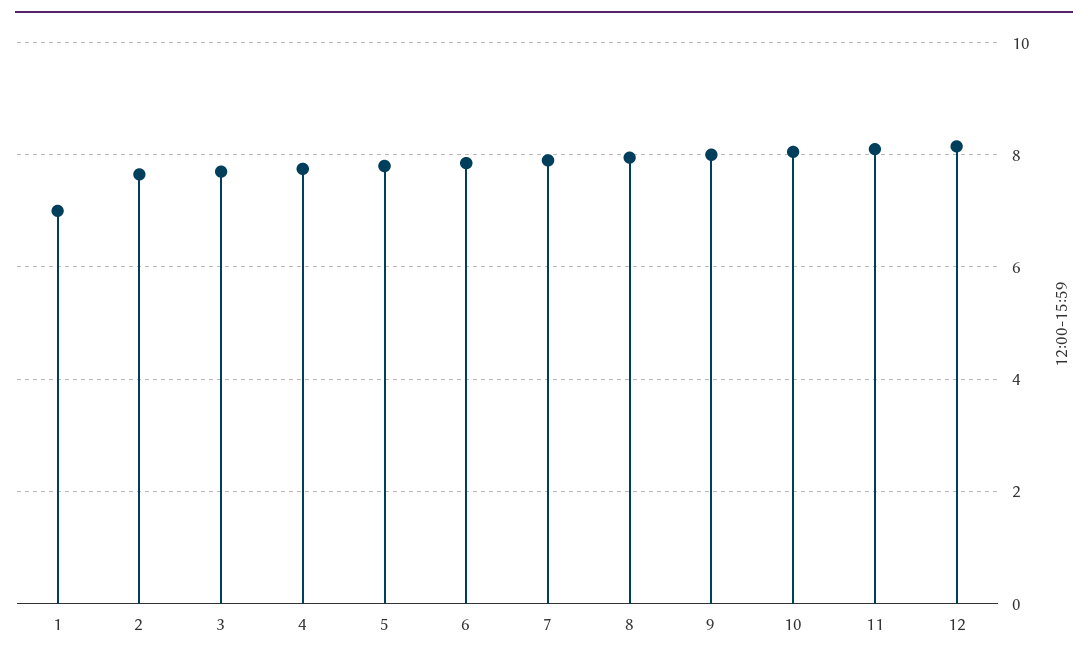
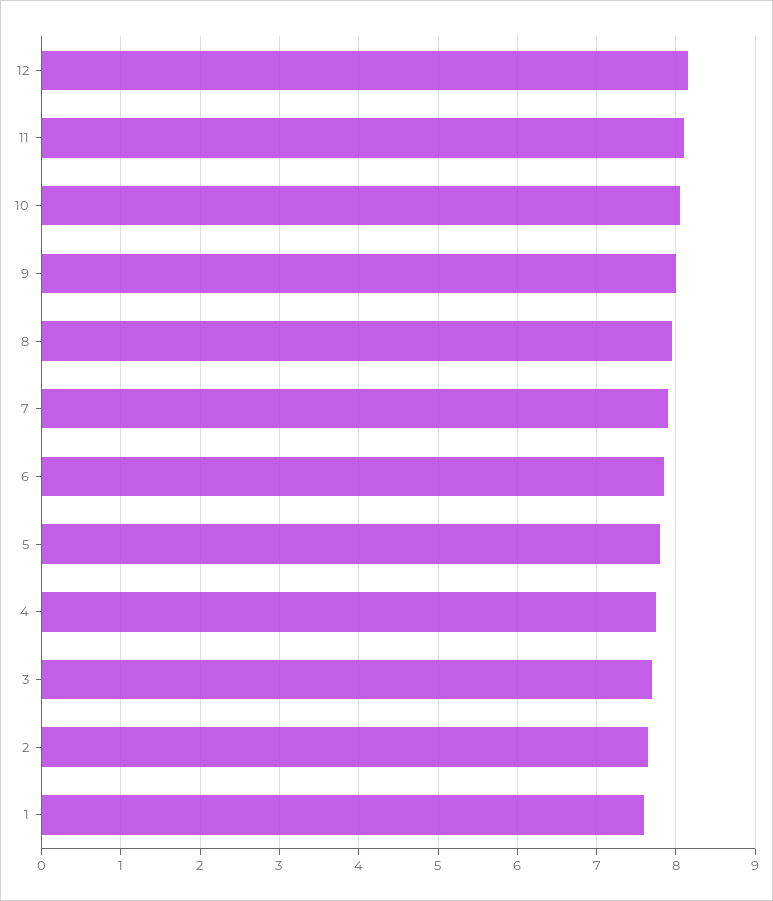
  {
-   "1": 7,
+   "1": 7.6,
    "2": 7.7,
    "3": 7.7,
    "4": 7.8,
    "5": 7.8,
    "6": 7.9,
    "7": 7.9,
    "8": 8,
    "9": 8,
    "10": 8.1,
    "11": 8.1,
    "12": 8.2
  }

